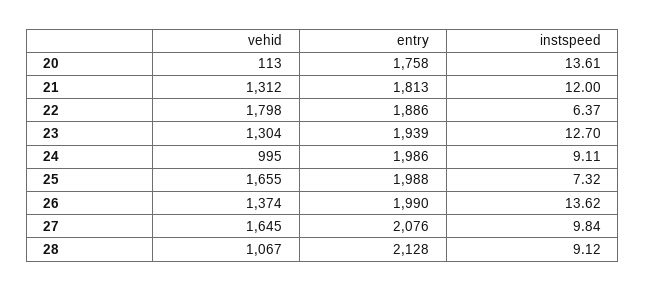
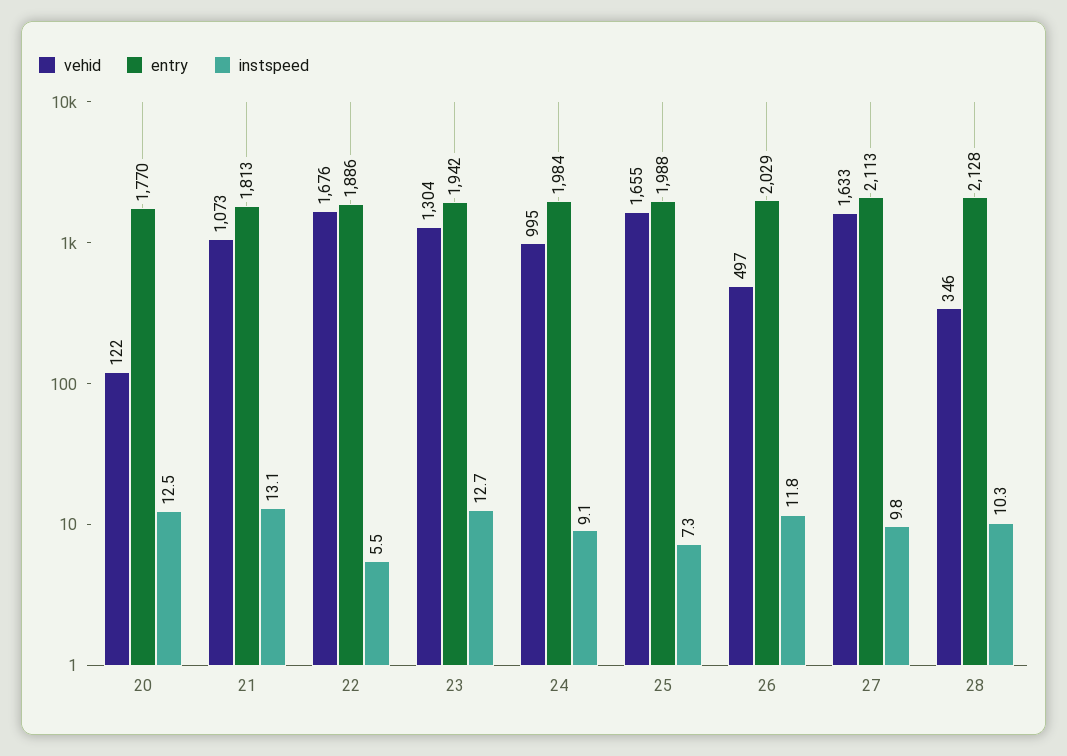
  {
    "vehid": {
-     "20": 113,
+     "20": 122,
-     "21": 1312,
+     "21": 1073,
-     "22": 1798,
+     "22": 1676,
      "23": 1304,
      "24": 995,
      "25": 1655,
-     "26": 1374,
+     "26": 497,
-     "27": 1645,
+     "27": 1633,
-     "28": 1067
+     "28": 346
    },
    "entry": {
-     "20": 1758,
+     "20": 1770,
      "21": 1813,
      "22": 1886,
-     "23": 1939,
+     "23": 1942,
-     "24": 1986,
+     "24": 1984,
      "25": 1988,
-     "26": 1990,
+     "26": 2029,
-     "27": 2076,
+     "27": 2113,
      "28": 2128
    },
    "instspeed": {
-     "20": 13.61,
+     "20": 12.5,
-     "21": 12,
+     "21": 13.1,
-     "22": 6.37,
+     "22": 5.5,
      "23": 12.7,
      "24": 9.11,
      "25": 7.32,
-     "26": 13.62,
+     "26": 11.8,
      "27": 9.84,
-     "28": 9.12
+     "28": 10.3
    }
  }

